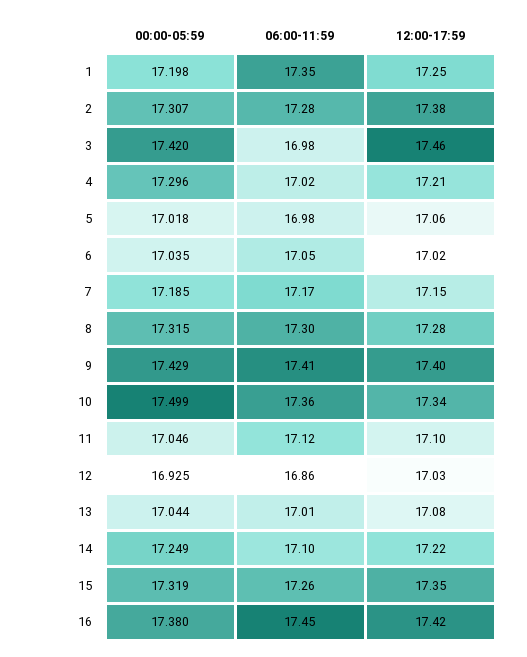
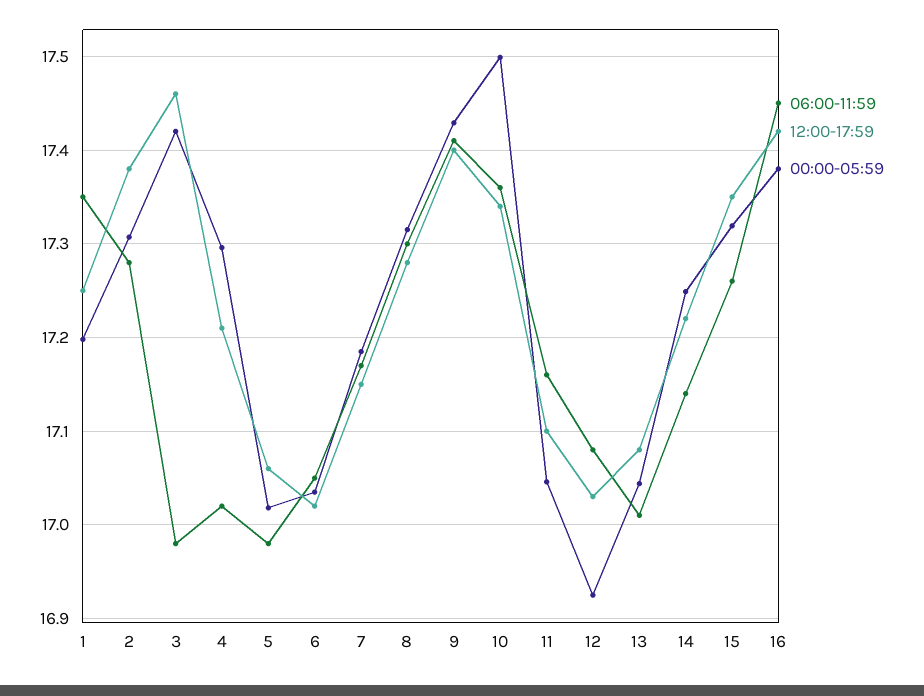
  {
    "00:00-05:59": {
      "1": 17.198,
      "2": 17.307,
      "3": 17.42,
      "4": 17.296,
      "5": 17.018,
      "6": 17.035,
      "7": 17.185,
      "8": 17.315,
      "9": 17.429,
      "10": 17.499,
      "11": 17.046,
      "12": 16.925,
      "13": 17.044,
      "14": 17.249,
      "15": 17.319,
      "16": 17.38
    },
    "06:00-11:59": {
      "1": 17.35,
      "2": 17.28,
      "3": 16.98,
      "4": 17.02,
      "5": 16.98,
      "6": 17.05,
      "7": 17.17,
      "8": 17.3,
      "9": 17.41,
      "10": 17.36,
-     "11": 17.12,
+     "11": 17.16,
-     "12": 16.86,
+     "12": 17.08,
      "13": 17.01,
-     "14": 17.1,
+     "14": 17.14,
      "15": 17.26,
      "16": 17.45
    },
    "12:00-17:59": {
      "1": 17.25,
      "2": 17.38,
      "3": 17.46,
      "4": 17.21,
      "5": 17.06,
      "6": 17.02,
      "7": 17.15,
      "8": 17.28,
      "9": 17.4,
      "10": 17.34,
      "11": 17.1,
      "12": 17.03,
      "13": 17.08,
      "14": 17.22,
      "15": 17.35,
      "16": 17.42
    }
  }

